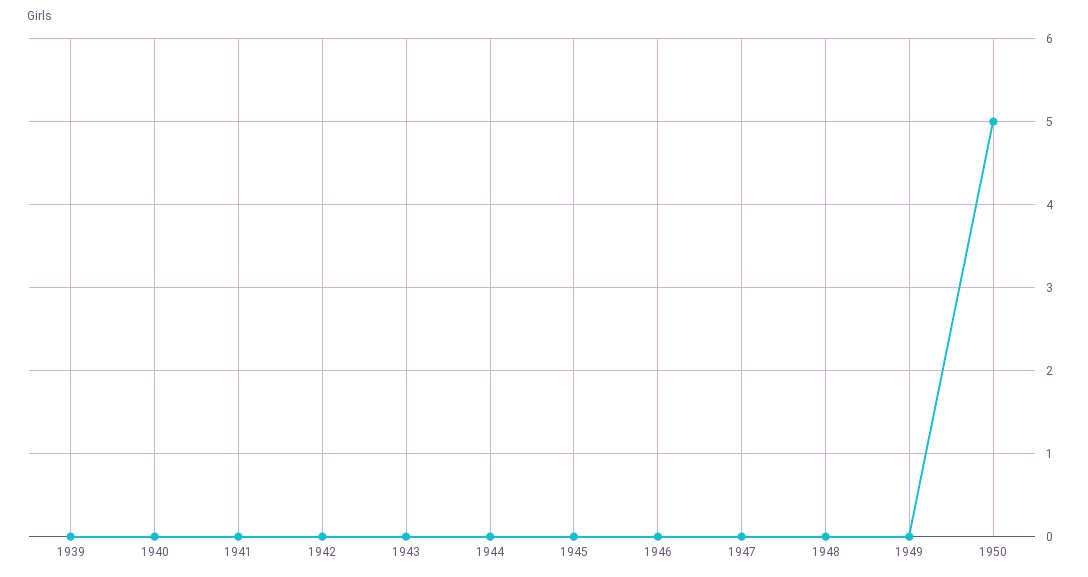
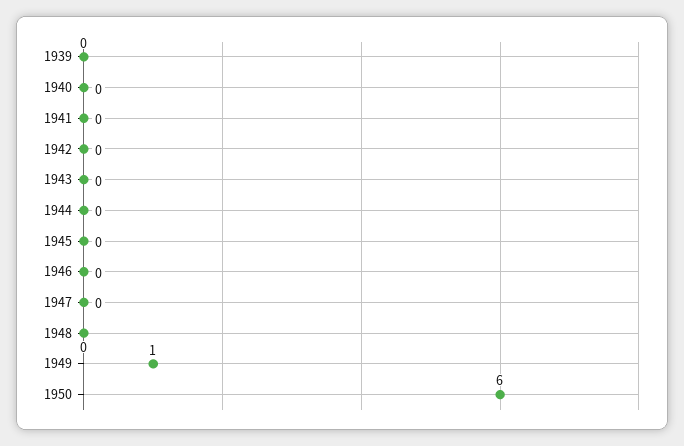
  {
    "1939": 0,
    "1940": 0,
    "1941": 0,
    "1942": 0,
    "1943": 0,
    "1944": 0,
    "1945": 0,
    "1946": 0,
    "1947": 0,
    "1948": 0,
-   "1949": 0,
+   "1949": 1,
-   "1950": 5
+   "1950": 6
  }

